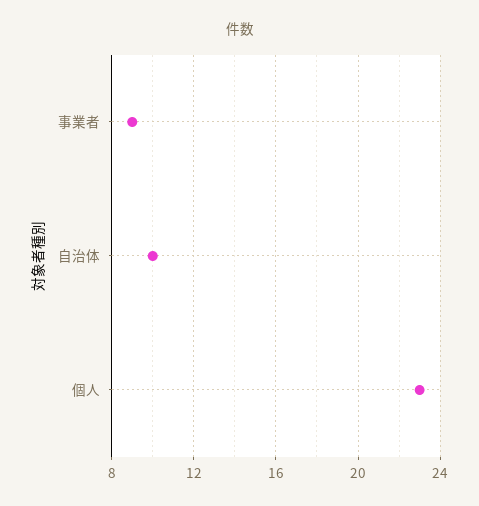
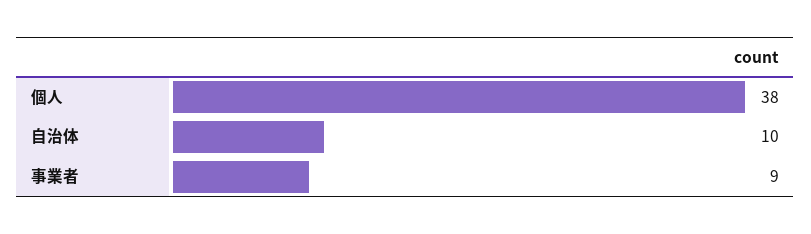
  {
    "事業者": 9,
    "自治体": 10,
-   "個人": 23
+   "個人": 38
  }

